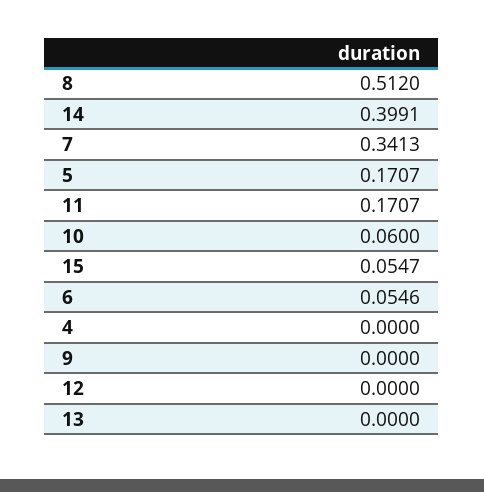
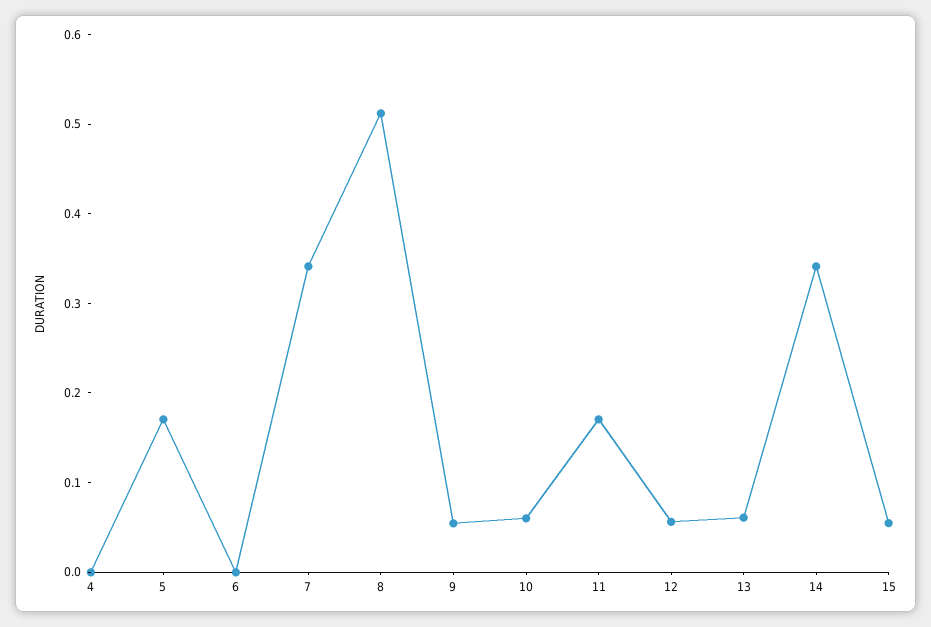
  {
    "8": 0.512,
-   "14": 0.3991,
+   "14": 0.34,
    "7": 0.3413,
    "5": 0.1707,
    "11": 0.1707,
    "10": 0.06,
    "15": 0.0547,
-   "6": 0.0546,
+   "6": 0,
    "4": 0,
-   "9": 0,
+   "9": 0.06,
-   "12": 0,
+   "12": 0.06,
-   "13": 0
+   "13": 0.06
  }

